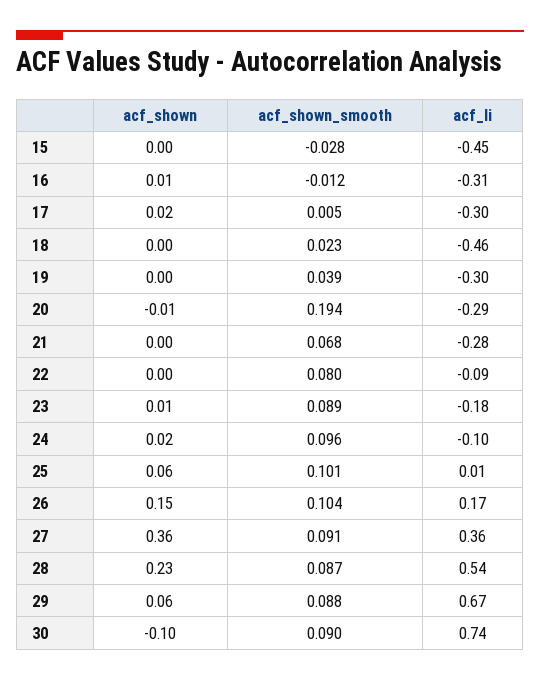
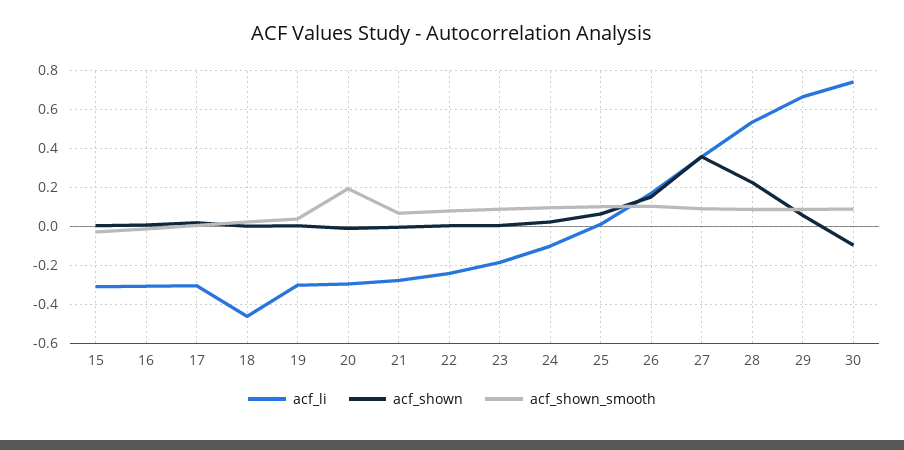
  {
    "acf_shown": {
      "15": 0,
      "16": 0.01,
      "17": 0.02,
      "18": 0,
      "19": 0,
      "20": -0.01,
      "21": 0,
      "22": 0,
      "23": 0.01,
      "24": 0.02,
      "25": 0.06,
      "26": 0.15,
      "27": 0.36,
      "28": 0.23,
      "29": 0.06,
      "30": -0.1
    },
    "acf_shown_smooth": {
      "15": -0.028,
      "16": -0.012,
      "17": 0.005,
      "18": 0.023,
      "19": 0.039,
      "20": 0.194,
      "21": 0.068,
      "22": 0.08,
      "23": 0.089,
      "24": 0.096,
      "25": 0.101,
      "26": 0.104,
      "27": 0.091,
      "28": 0.087,
      "29": 0.088,
      "30": 0.09
    },
    "acf_li": {
-     "15": -0.45,
+     "15": -0.3,
      "16": -0.31,
      "17": -0.3,
      "18": -0.46,
      "19": -0.3,
      "20": -0.29,
      "21": -0.28,
-     "22": -0.09,
+     "22": -0.25,
      "23": -0.18,
      "24": -0.1,
      "25": 0.01,
      "26": 0.17,
      "27": 0.36,
      "28": 0.54,
      "29": 0.67,
      "30": 0.74
    }
  }

